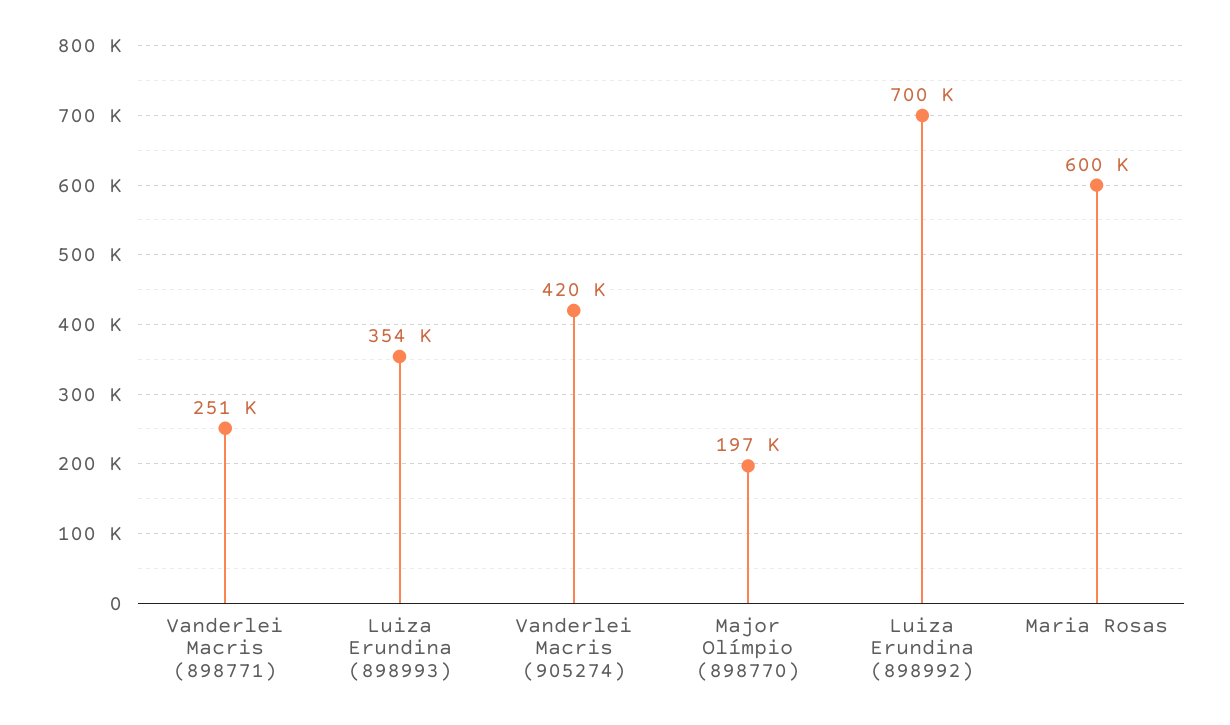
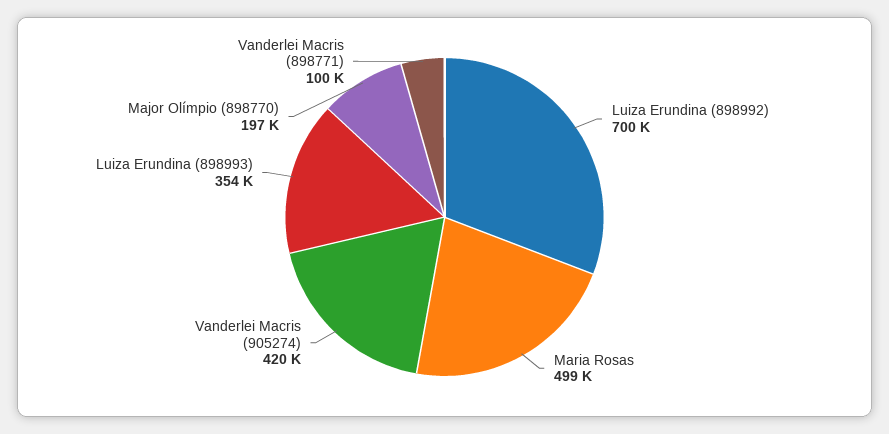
  {
-   "Vanderlei Macris (898771)": 251000,
+   "Vanderlei Macris (898771)": 100000,
    "Luiza Erundina (898993)": 354000,
    "Vanderlei Macris (905274)": 420000,
    "Major Olímpio (898770)": 197000,
    "Luiza Erundina (898992)": 700000,
-   "Maria Rosas": 600000
+   "Maria Rosas": 499000
  }

